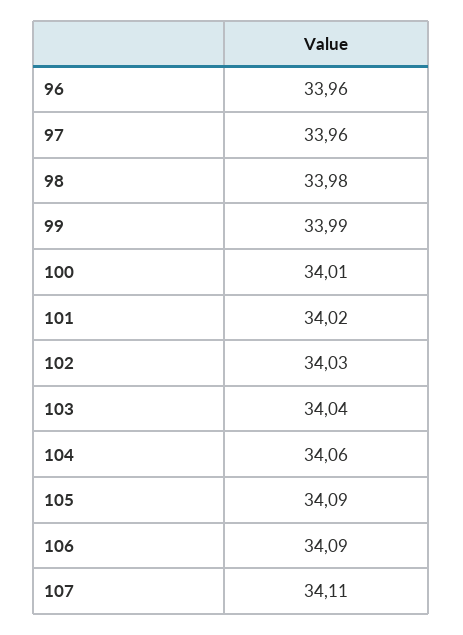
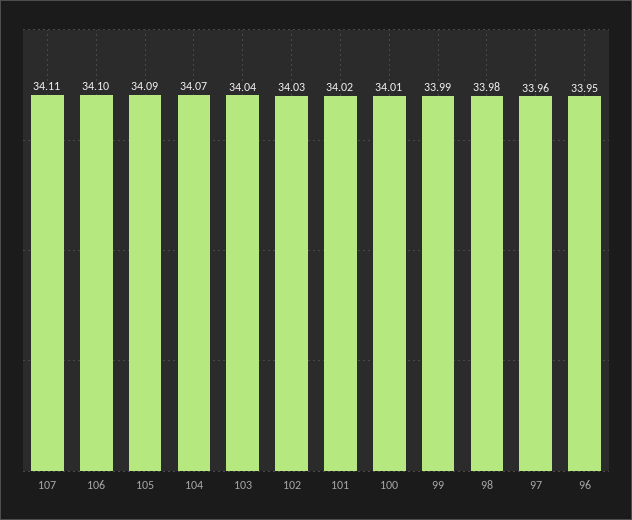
  {
-   "96": 33.96,
+   "96": 33.95,
    "97": 33.96,
    "98": 33.98,
    "99": 33.99,
    "100": 34.01,
    "101": 34.02,
    "102": 34.03,
    "103": 34.04,
-   "104": 34.06,
+   "104": 34.07,
    "105": 34.09,
-   "106": 34.09,
+   "106": 34.1,
    "107": 34.11
  }

